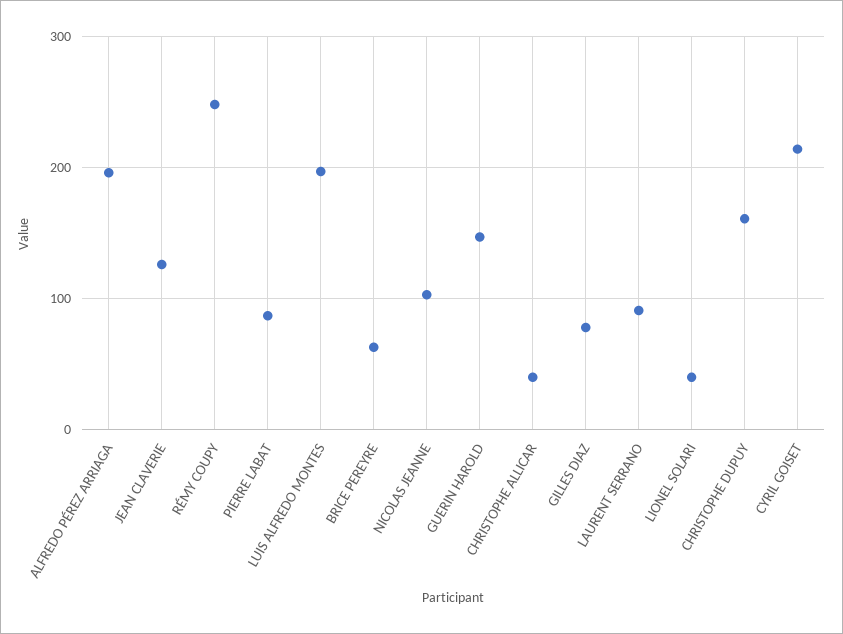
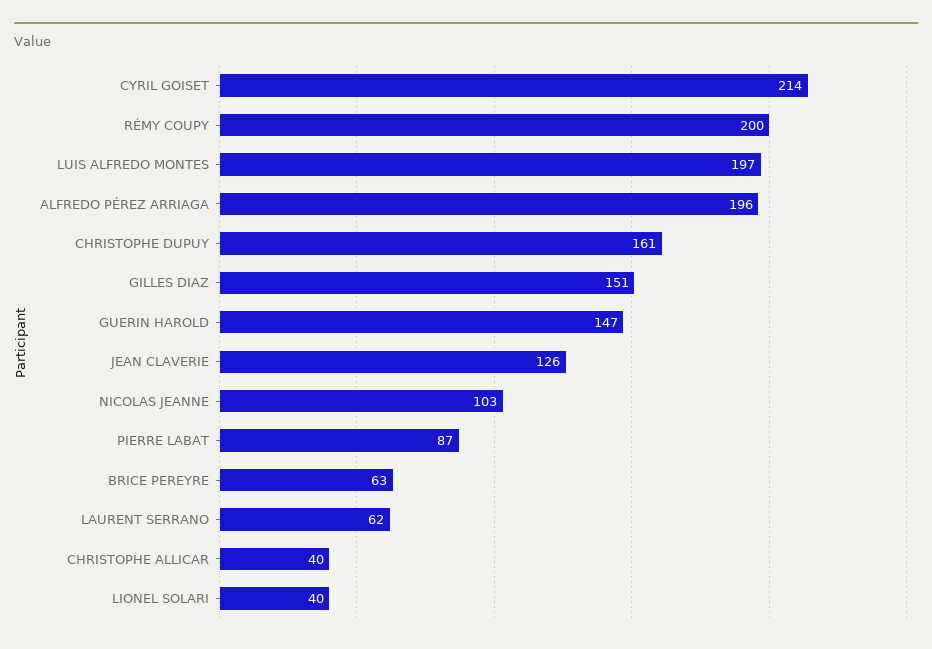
  {
    "ALFREDO PÉREZ ARRIAGA": 196,
    "JEAN CLAVERIE": 126,
-   "RÉMY COUPY": 250,
+   "RÉMY COUPY": 200,
    "PIERRE LABAT": 87,
    "LUIS ALFREDO MONTES": 197,
    "BRICE PEREYRE": 63,
    "NICOLAS JEANNE": 103,
    "GUERIN HAROLD": 147,
    "CHRISTOPHE ALLICAR": 40,
-   "GILLES DIAZ": 80,
+   "GILLES DIAZ": 151,
-   "LAURENT SERRANO": 90,
+   "LAURENT SERRANO": 62,
    "LIONEL SOLARI": 40,
    "CHRISTOPHE DUPUY": 161,
    "CYRIL GOISET": 214
  }

